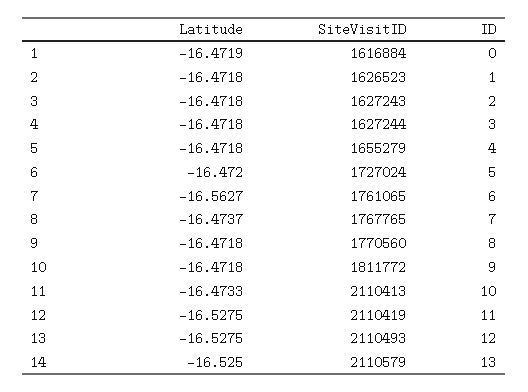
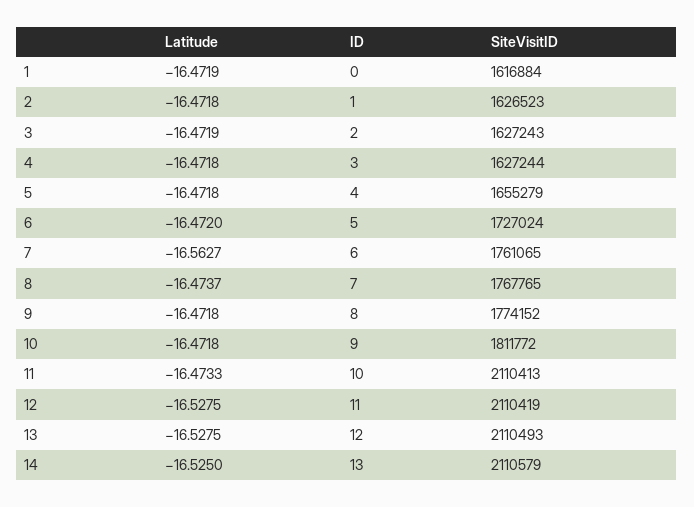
  {
    "Latitude": {
      "1": -16.4719,
      "2": -16.4718,
-     "3": -16.4718,
+     "3": -16.4719,
      "4": -16.4718,
      "5": -16.4718,
      "6": -16.472,
      "7": -16.5627,
      "8": -16.4737,
      "9": -16.4718,
      "10": -16.4718,
      "11": -16.4733,
      "12": -16.5275,
      "13": -16.5275,
      "14": -16.525
    },
    "SiteVisitID": {
      "1": 1616884,
      "2": 1626523,
      "3": 1627243,
      "4": 1627244,
      "5": 1655279,
      "6": 1727024,
      "7": 1761065,
      "8": 1767765,
-     "9": 1770560,
+     "9": 1774152,
      "10": 1811772,
      "11": 2110413,
      "12": 2110419,
      "13": 2110493,
      "14": 2110579
    },
    "ID": {
      "1": 0,
      "2": 1,
      "3": 2,
      "4": 3,
      "5": 4,
      "6": 5,
      "7": 6,
      "8": 7,
      "9": 8,
      "10": 9,
      "11": 10,
      "12": 11,
      "13": 12,
      "14": 13
    }
  }

